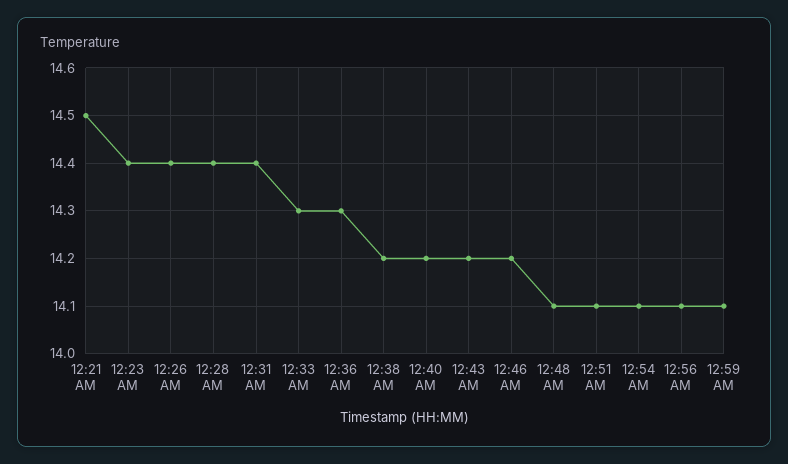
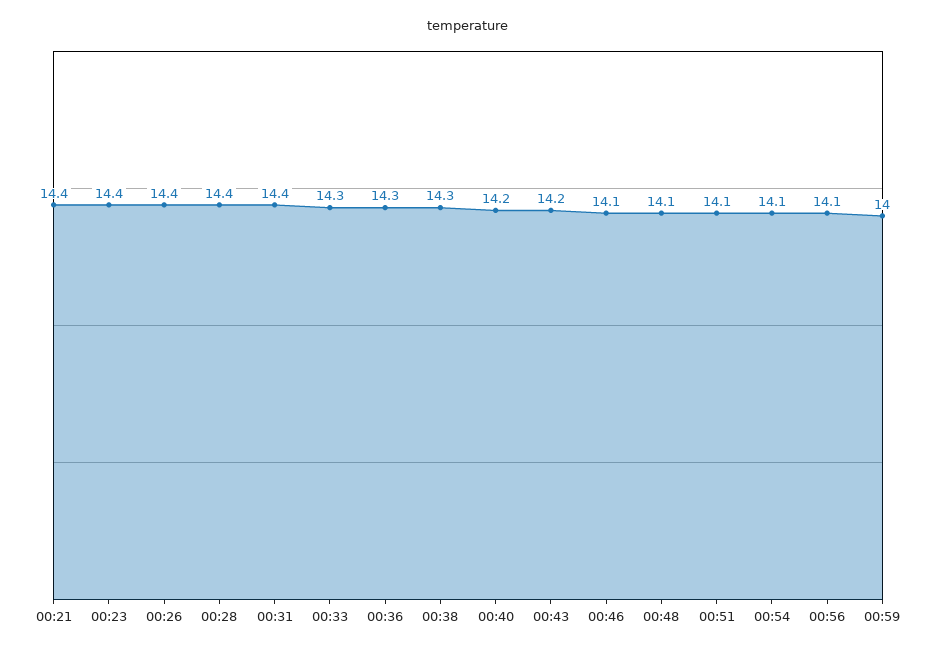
  {
-   "12:21 AM": 14.5,
+   "12:21 AM": 14.4,
    "12:23 AM": 14.4,
    "12:26 AM": 14.4,
    "12:28 AM": 14.4,
    "12:31 AM": 14.4,
    "12:33 AM": 14.3,
    "12:36 AM": 14.3,
-   "12:38 AM": 14.2,
+   "12:38 AM": 14.3,
    "12:40 AM": 14.2,
    "12:43 AM": 14.2,
-   "12:46 AM": 14.2,
+   "12:46 AM": 14.1,
    "12:48 AM": 14.1,
    "12:51 AM": 14.1,
    "12:54 AM": 14.1,
    "12:56 AM": 14.1,
-   "12:59 AM": 14.1
+   "12:59 AM": 14
  }

